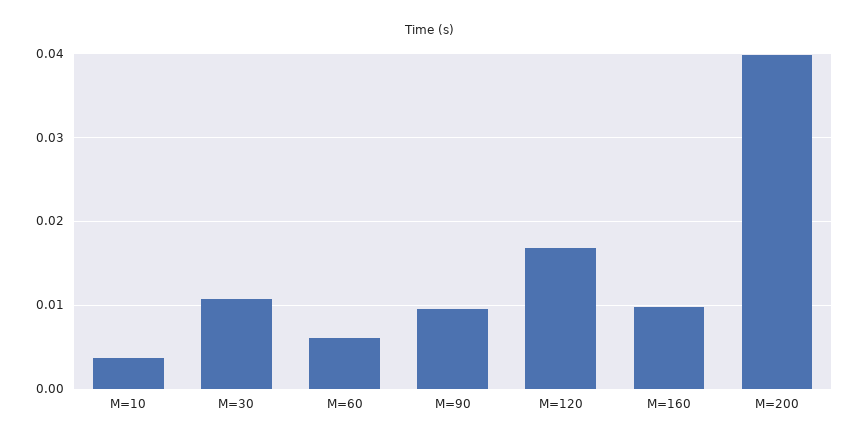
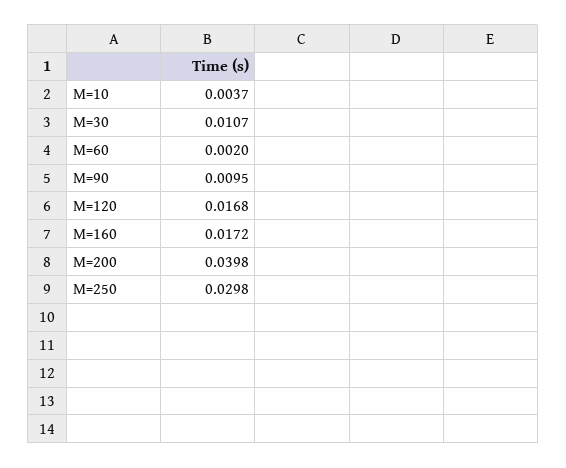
  {
    "M=10": 0.0037,
    "M=30": 0.0107,
-   "M=60": 0.006,
+   "M=60": 0.002,
    "M=90": 0.0095,
    "M=120": 0.0168,
-   "M=160": 0.01,
+   "M=160": 0.0172,
-   "M=200": 0.0398
+   "M=200": 0.0398,
+   "M=250": 0.0298
  }

